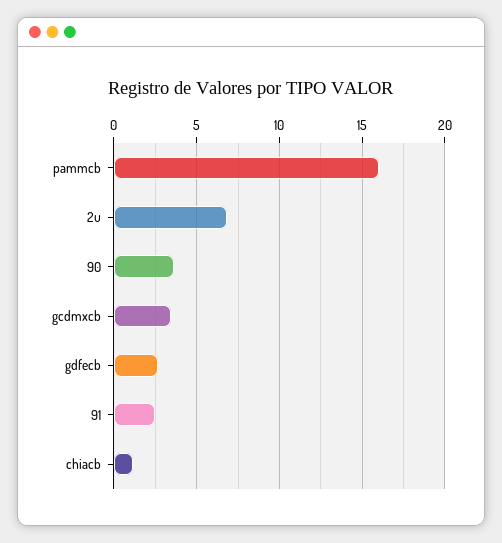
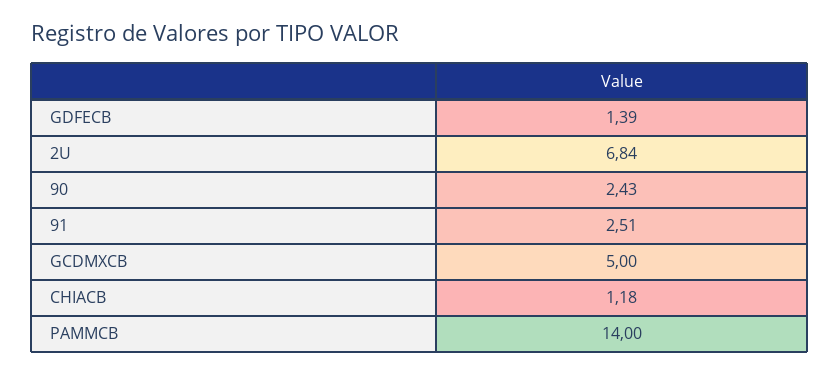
  {
-   "pammcb": 16,
+   "pammcb": 14,
    "2u": 6.84,
-   "90": 3.5,
+   "90": 2.43,
-   "gcdmxcb": 3.5,
+   "gcdmxcb": 5,
-   "gdfecb": 2.5,
+   "gdfecb": 1.39,
    "91": 2.51,
    "chiacb": 1.18
  }

